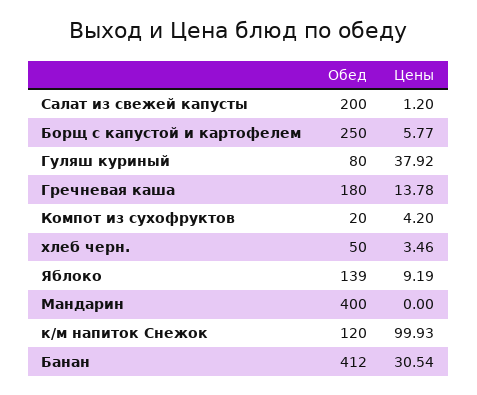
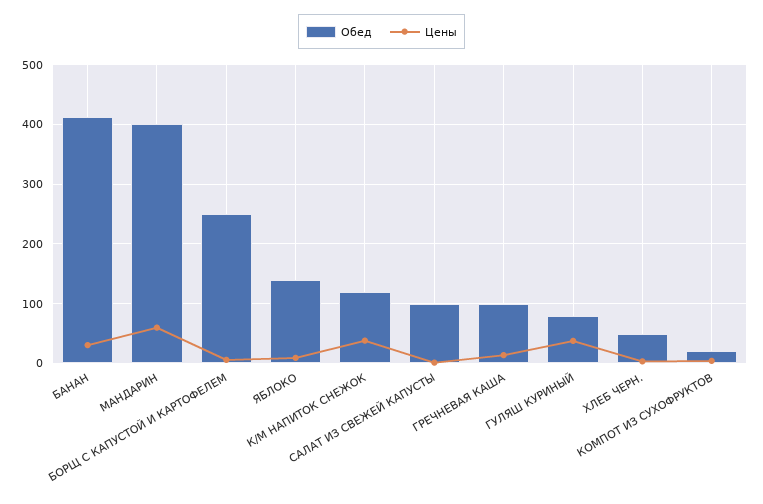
  {
    "Обед": {
-     "Салат из свежей капусты": 200,
+     "Салат из свежей капусты": 100,
      "Борщ с капустой и картофелем": 250,
      "Гуляш куриный": 80,
-     "Гречневая каша": 180,
+     "Гречневая каша": 100,
      "Компот из сухофруктов": 20,
      "хлеб черн.": 50,
      "Яблоко": 139,
      "Мандарин": 400,
      "к/м напиток Снежок": 120,
      "Банан": 412
    },
    "Цены": {
      "Салат из свежей капусты": 1.2,
      "Борщ с капустой и картофелем": 5.77,
      "Гуляш куриный": 37.92,
      "Гречневая каша": 13.78,
      "Компот из сухофруктов": 4.2,
      "хлеб черн.": 3.46,
      "Яблоко": 9.19,
-     "Мандарин": 0,
+     "Мандарин": 60,
-     "к/м напиток Снежок": 99.93,
+     "к/м напиток Снежок": 40,
      "Банан": 30.54
    }
  }

